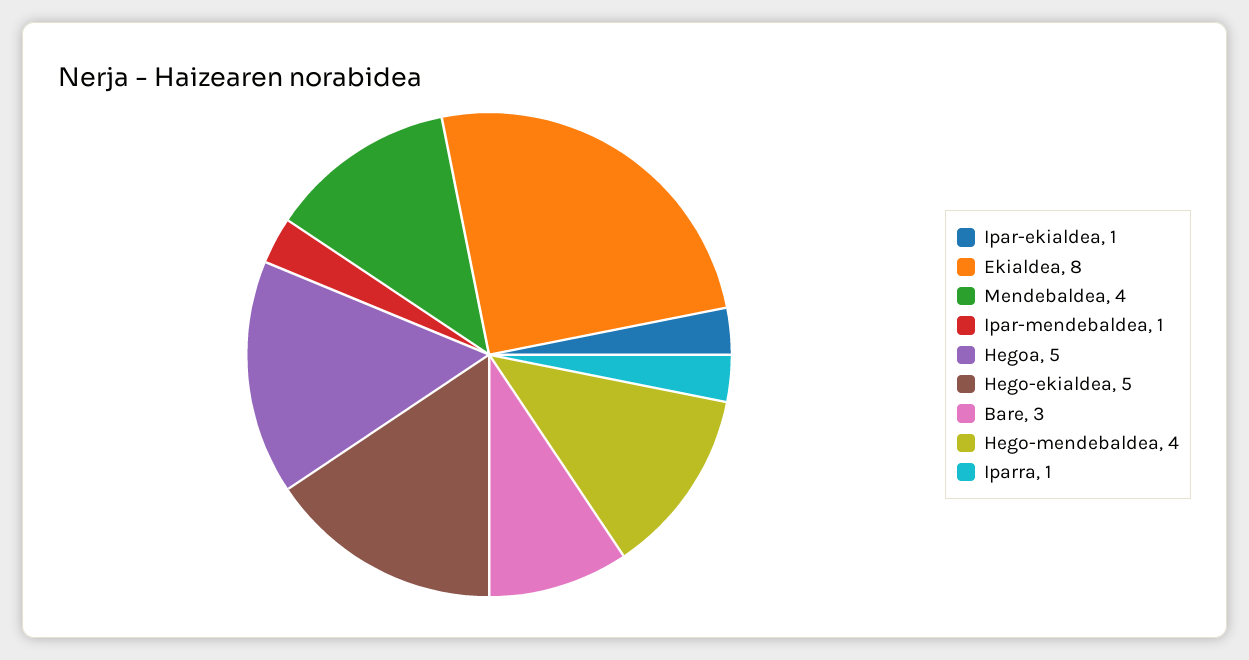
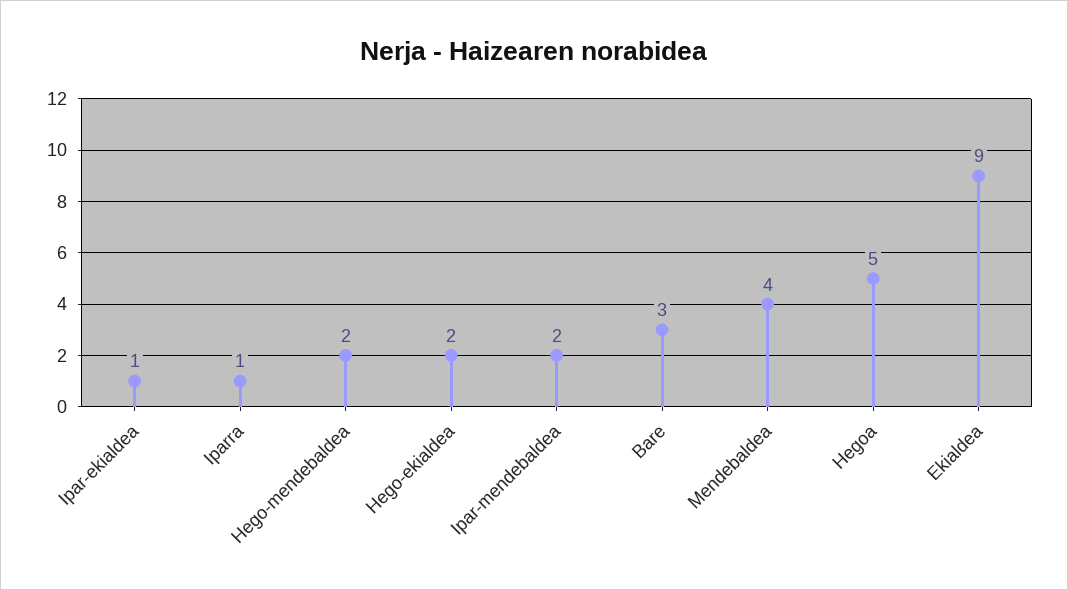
  {
    "Ipar-ekialdea": 1,
-   "Ekialdea": 8,
+   "Ekialdea": 9,
    "Mendebaldea": 4,
-   "Ipar-mendebaldea": 1,
+   "Ipar-mendebaldea": 2,
    "Hegoa": 5,
-   "Hego-ekialdea": 5,
+   "Hego-ekialdea": 2,
    "Bare": 3,
-   "Hego-mendebaldea": 4,
+   "Hego-mendebaldea": 2,
    "Iparra": 1
  }

